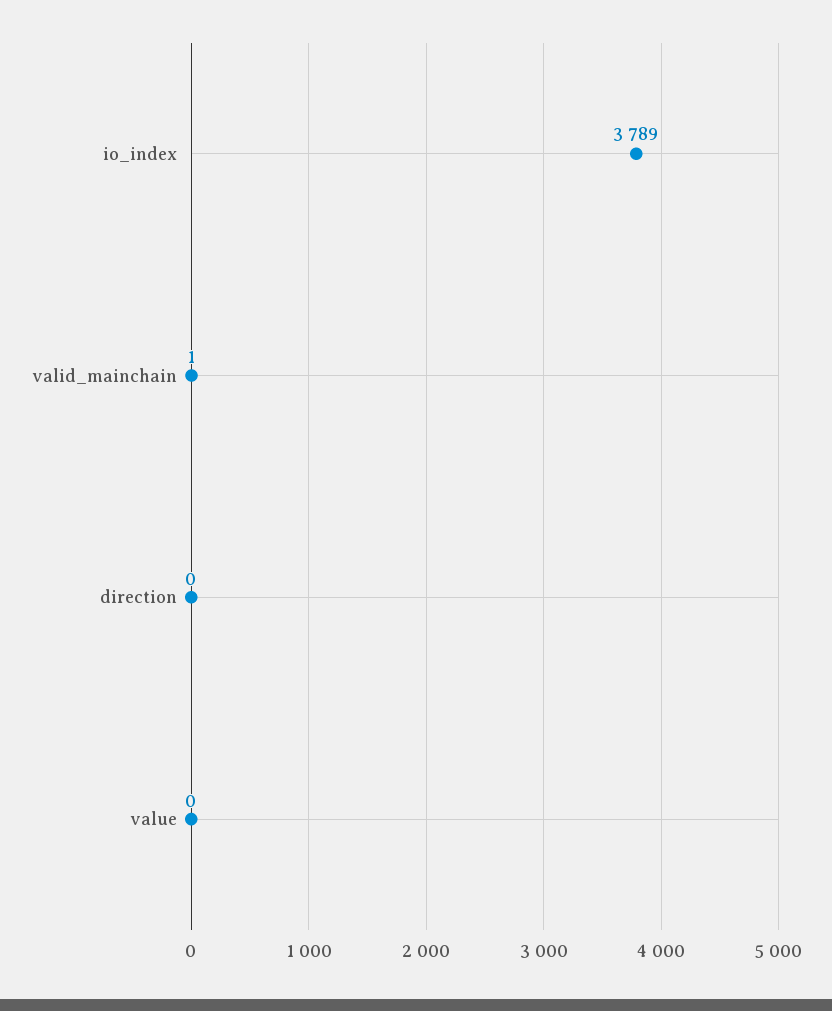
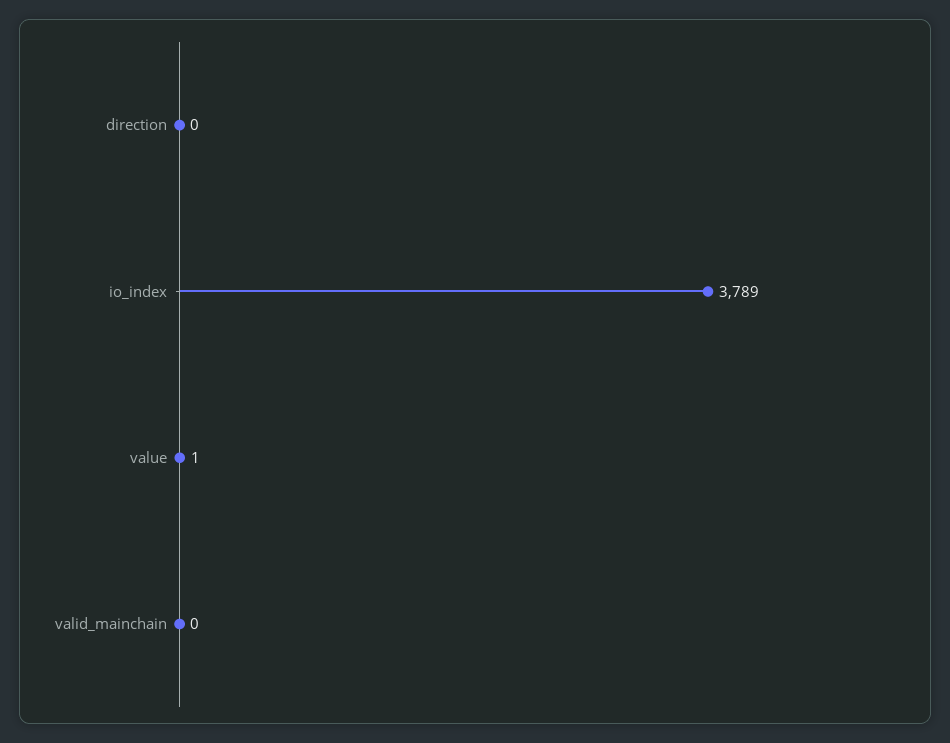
  {
    "io_index": 3789,
-   "valid_mainchain": 1,
+   "valid_mainchain": 0,
    "direction": 0,
-   "value": 0
+   "value": 1
  }

